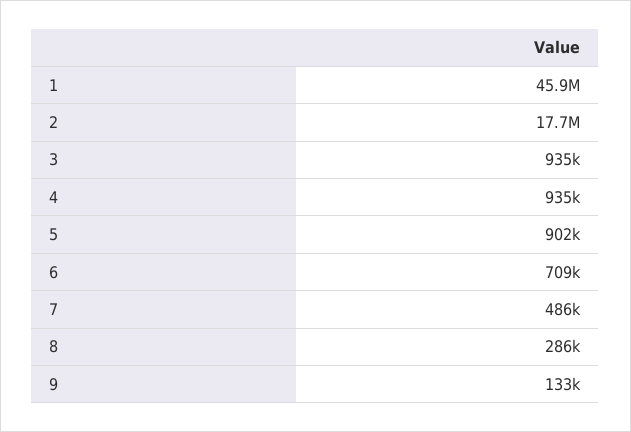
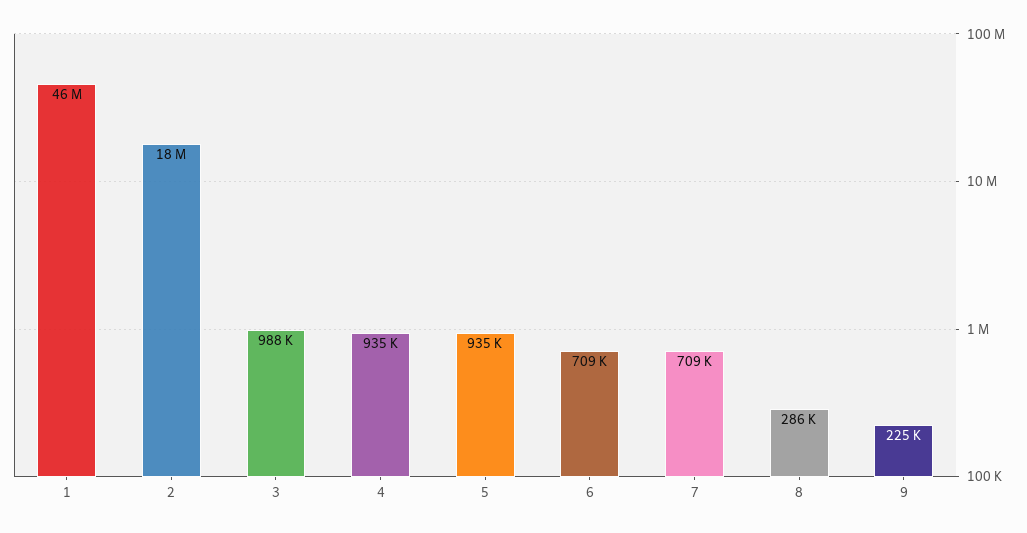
  {
    "1": 45900000,
    "2": 17700000,
-   "3": 935000,
+   "3": 988000,
    "4": 935000,
-   "5": 902000,
+   "5": 935000,
    "6": 709000,
-   "7": 486000,
+   "7": 709000,
    "8": 286000,
-   "9": 133000
+   "9": 225000
  }

